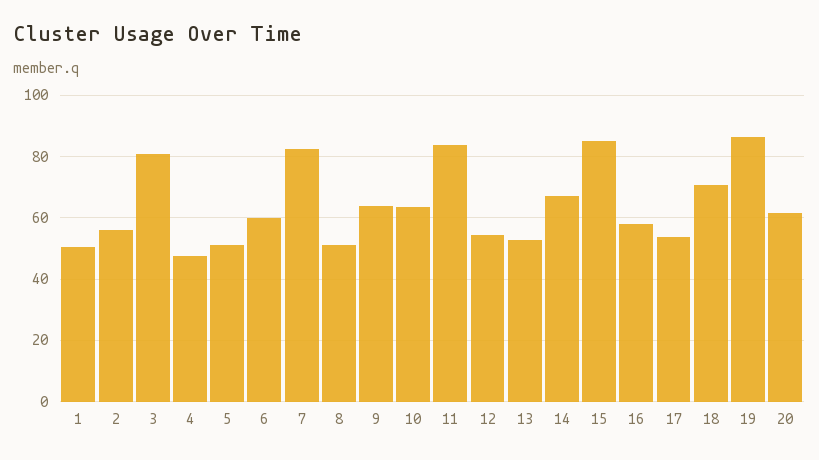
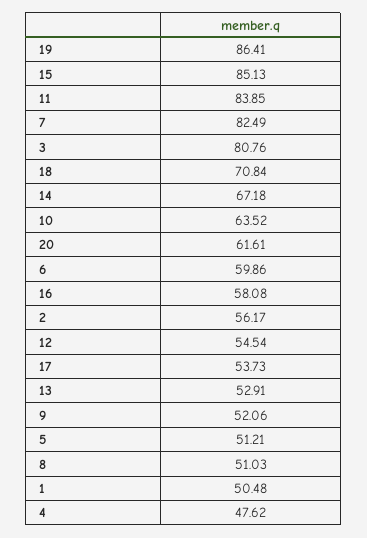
  {
    "1": 50.48,
    "2": 56.17,
    "3": 80.76,
    "4": 47.62,
    "5": 51.21,
    "6": 59.86,
    "7": 82.49,
    "8": 51.03,
-   "9": 64,
+   "9": 52.06,
    "10": 63.52,
    "11": 83.85,
    "12": 54.54,
    "13": 52.91,
    "14": 67.18,
    "15": 85.13,
    "16": 58.08,
    "17": 53.73,
    "18": 70.84,
    "19": 86.41,
    "20": 61.61
  }

